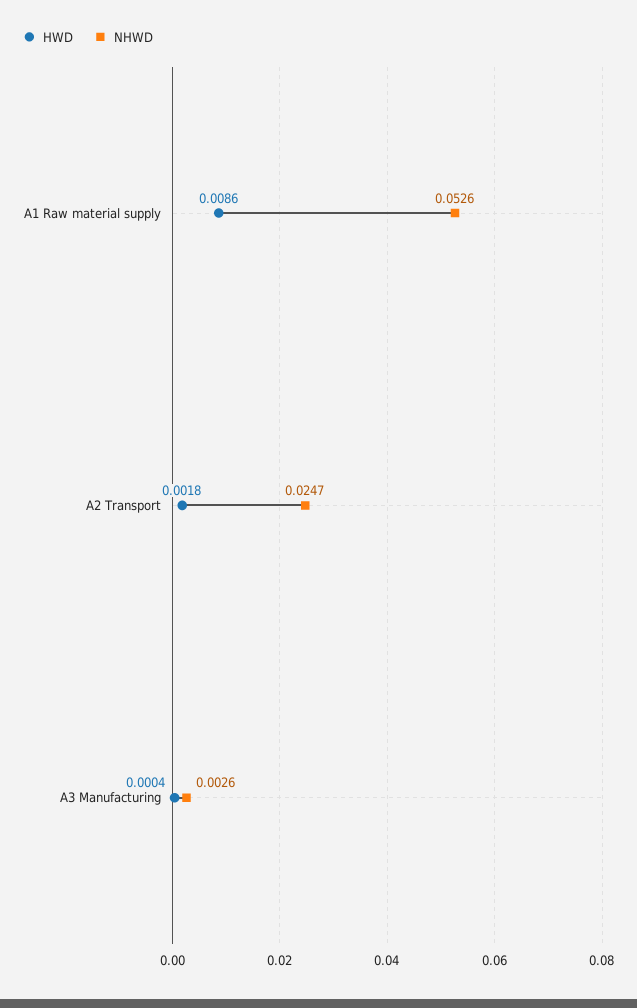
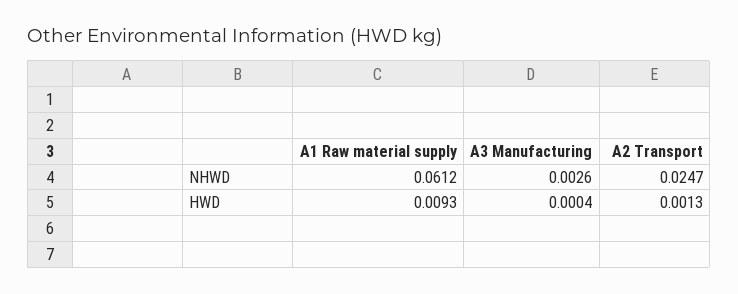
  {
    "HWD": {
-     "A1 Raw material supply": 0.0086,
+     "A1 Raw material supply": 0.0093,
-     "A2 Transport": 0.0018,
+     "A2 Transport": 0.0013,
      "A3 Manufacturing": 0.0004
    },
    "NHWD": {
-     "A1 Raw material supply": 0.0526,
+     "A1 Raw material supply": 0.0612,
      "A2 Transport": 0.0247,
      "A3 Manufacturing": 0.0026
    }
  }

